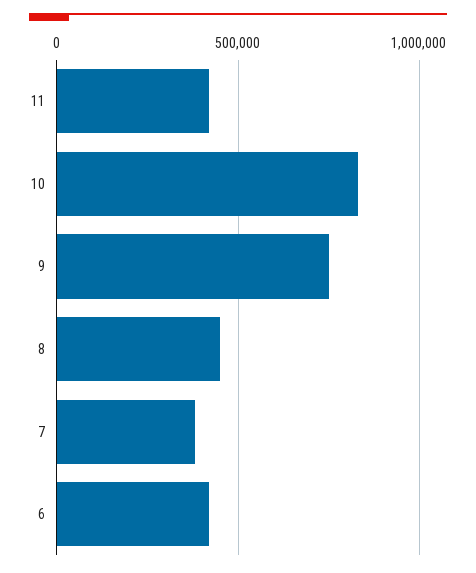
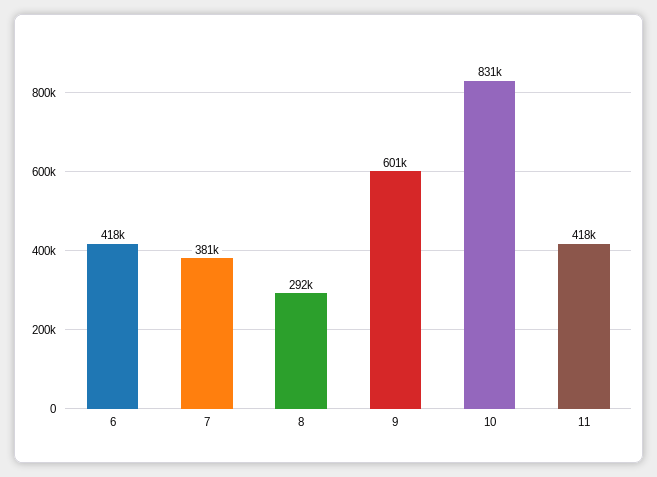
  {
    "11": 418000,
    "10": 831000,
-   "9": 750000,
+   "9": 601000,
-   "8": 450000,
+   "8": 292000,
    "7": 381000,
    "6": 418000
  }

